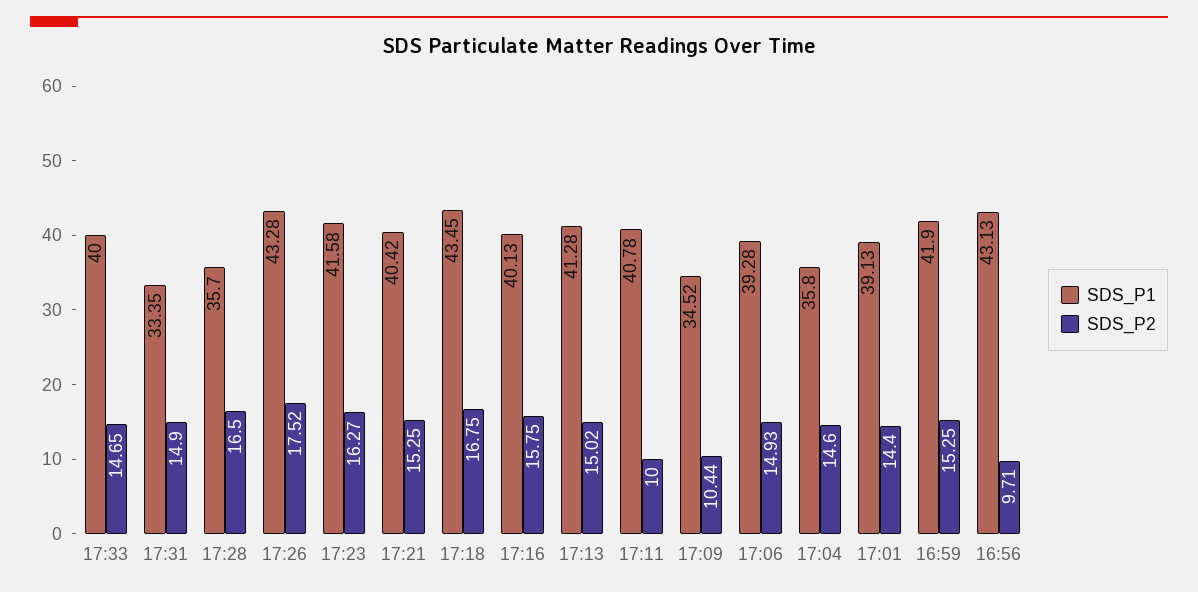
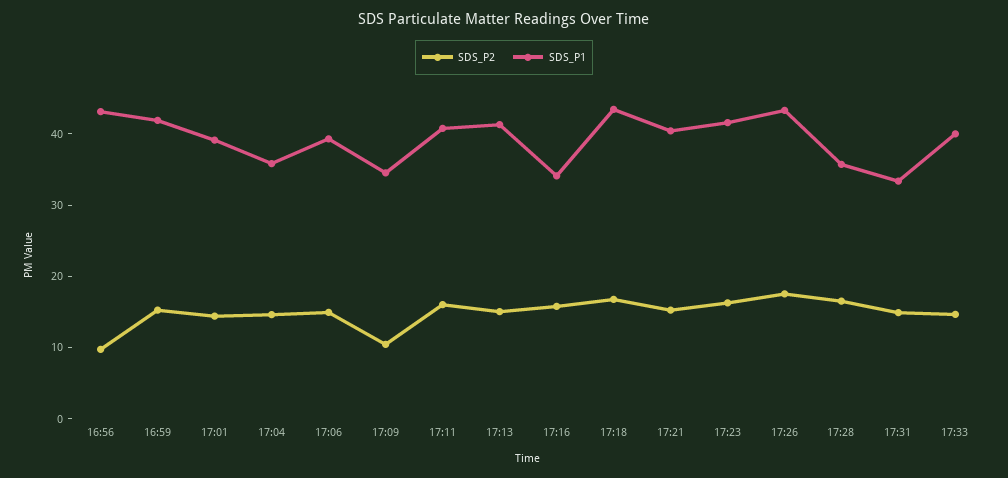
  {
    "SDS_P1": {
      "17:33": 40,
      "17:31": 33.35,
      "17:28": 35.7,
      "17:26": 43.28,
      "17:23": 41.58,
      "17:21": 40.42,
      "17:18": 43.45,
-     "17:16": 40.13,
+     "17:16": 34,
      "17:13": 41.28,
      "17:11": 40.78,
      "17:09": 34.52,
      "17:06": 39.28,
      "17:04": 35.8,
      "17:01": 39.13,
      "16:59": 41.9,
      "16:56": 43.13
    },
    "SDS_P2": {
      "17:33": 14.65,
      "17:31": 14.9,
      "17:28": 16.5,
      "17:26": 17.52,
      "17:23": 16.27,
      "17:21": 15.25,
      "17:18": 16.75,
      "17:16": 15.75,
      "17:13": 15.02,
-     "17:11": 10,
+     "17:11": 16,
      "17:09": 10.44,
      "17:06": 14.93,
      "17:04": 14.6,
      "17:01": 14.4,
      "16:59": 15.25,
      "16:56": 9.71
    }
  }

